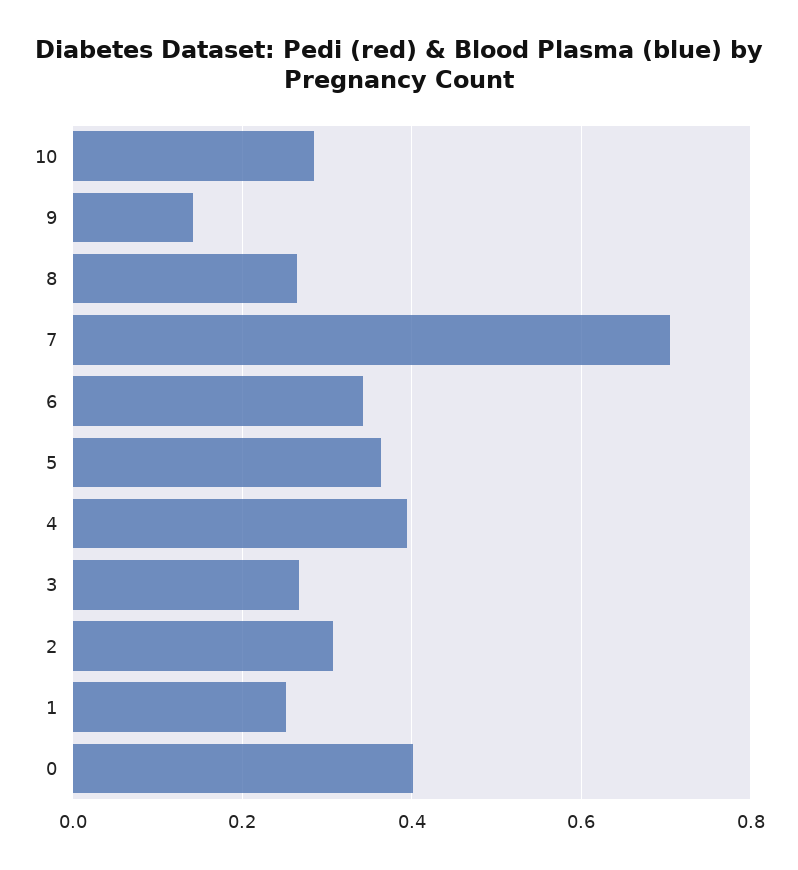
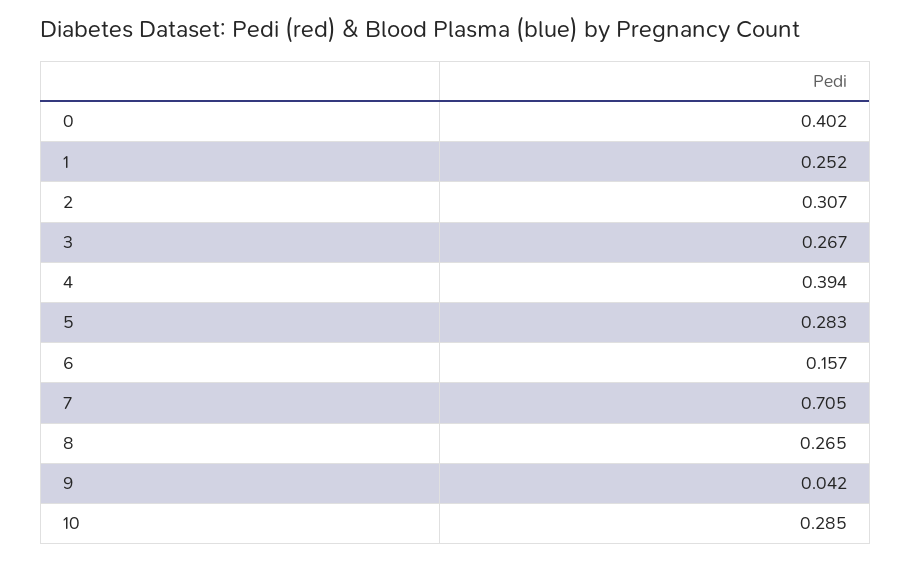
  {
    "10": 0.285,
-   "9": 0.14,
+   "9": 0.042,
    "8": 0.265,
    "7": 0.705,
-   "6": 0.34,
+   "6": 0.157,
-   "5": 0.36,
+   "5": 0.283,
    "4": 0.394,
    "3": 0.267,
    "2": 0.307,
    "1": 0.252,
    "0": 0.402
  }

